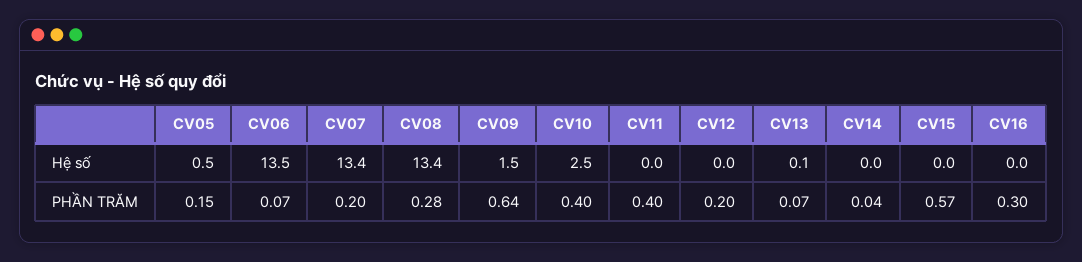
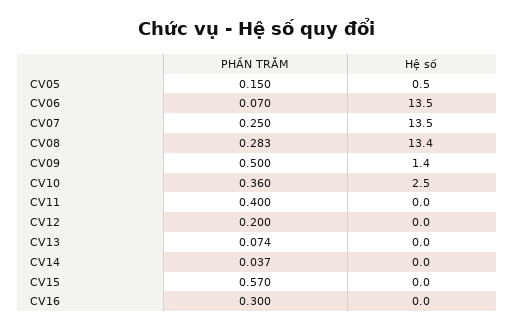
  {
    "CV05": {
      "Hệ số": 0.5,
      "PHẦN TRĂM": 0.15
    },
    "CV06": {
      "Hệ số": 13.5,
      "PHẦN TRĂM": 0.07
    },
    "CV07": {
-     "Hệ số": 13.4,
+     "Hệ số": 13.5,
-     "PHẦN TRĂM": 0.2
+     "PHẦN TRĂM": 0.25
    },
    "CV08": {
      "Hệ số": 13.4,
      "PHẦN TRĂM": 0.283
    },
    "CV09": {
-     "Hệ số": 1.5,
+     "Hệ số": 1.4,
-     "PHẦN TRĂM": 0.64
+     "PHẦN TRĂM": 0.5
    },
    "CV10": {
      "Hệ số": 2.5,
-     "PHẦN TRĂM": 0.4
+     "PHẦN TRĂM": 0.36
    },
    "CV11": {
      "Hệ số": 0,
      "PHẦN TRĂM": 0.4
    },
    "CV12": {
      "Hệ số": 0,
      "PHẦN TRĂM": 0.2
    },
    "CV13": {
-     "Hệ số": 0.1,
+     "Hệ số": 0,
      "PHẦN TRĂM": 0.074
    },
    "CV14": {
      "Hệ số": 0,
      "PHẦN TRĂM": 0.037
    },
    "CV15": {
      "Hệ số": 0,
      "PHẦN TRĂM": 0.57
    },
    "CV16": {
      "Hệ số": 0,
      "PHẦN TRĂM": 0.3
    }
  }

